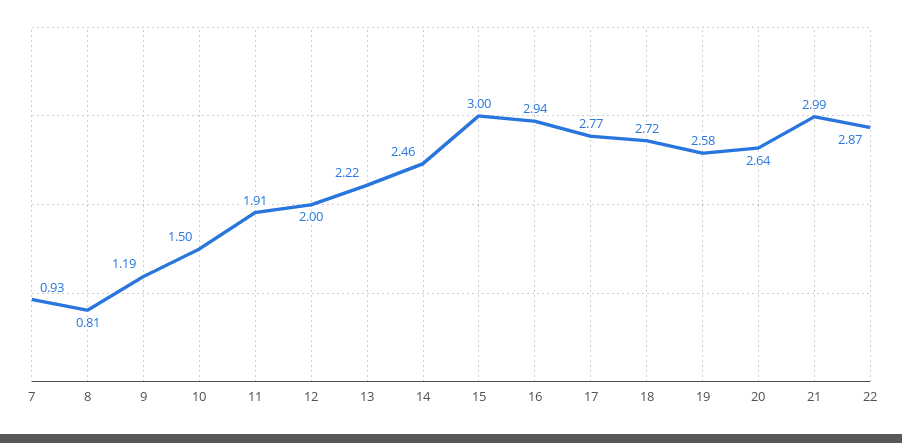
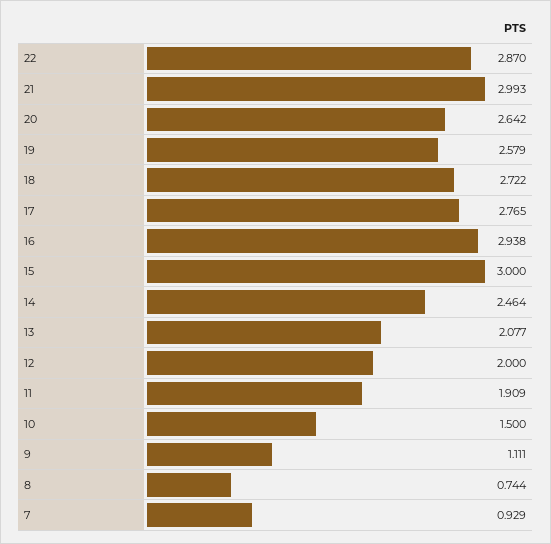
  {
    "7": 0.929,
-   "8": 0.81,
+   "8": 0.744,
-   "9": 1.19,
+   "9": 1.111,
    "10": 1.5,
    "11": 1.909,
    "12": 2,
-   "13": 2.22,
+   "13": 2.077,
    "14": 2.464,
    "15": 3,
    "16": 2.938,
    "17": 2.765,
    "18": 2.722,
    "19": 2.579,
    "20": 2.642,
    "21": 2.993,
    "22": 2.87
  }

